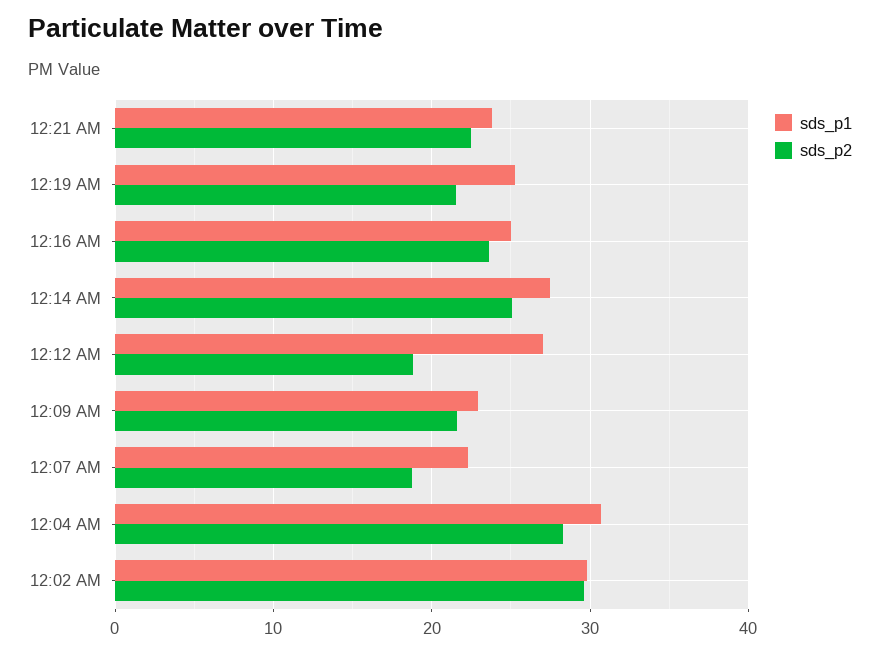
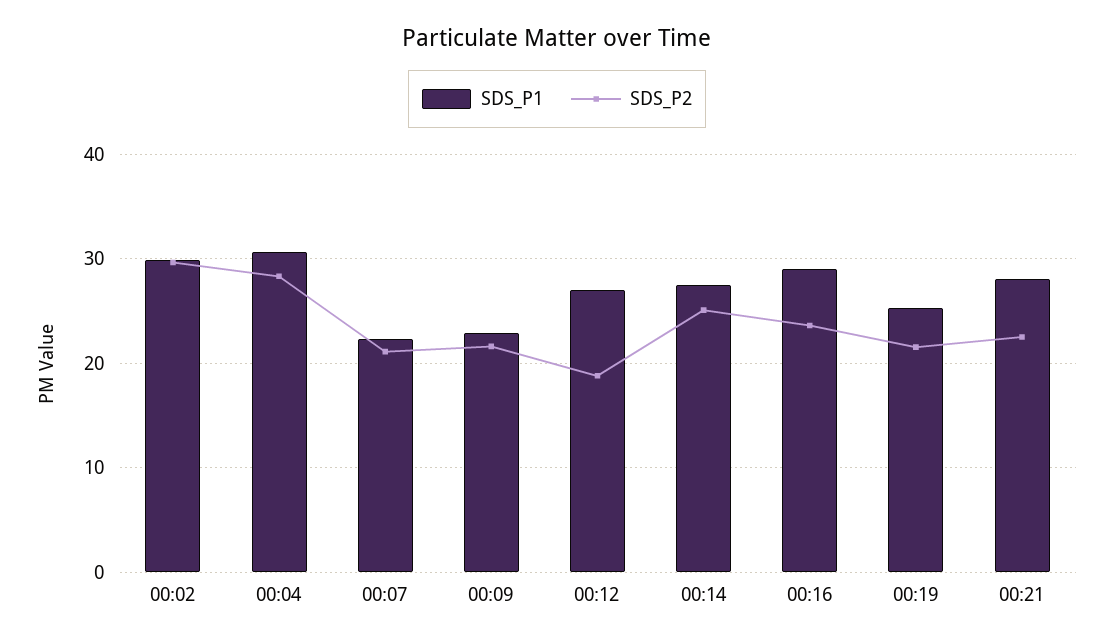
  {
    "sds_p1": {
-     "12:21 AM": 24,
+     "12:21 AM": 28,
      "12:19 AM": 25,
-     "12:16 AM": 25,
+     "12:16 AM": 29,
      "12:14 AM": 28,
      "12:12 AM": 27,
      "12:09 AM": 23,
      "12:07 AM": 22,
      "12:04 AM": 31,
      "12:02 AM": 30
    },
    "sds_p2": {
      "12:21 AM": 23,
      "12:19 AM": 22,
      "12:16 AM": 24,
      "12:14 AM": 25,
      "12:12 AM": 19,
      "12:09 AM": 22,
-     "12:07 AM": 19,
+     "12:07 AM": 21,
      "12:04 AM": 28,
      "12:02 AM": 30
    }
  }

